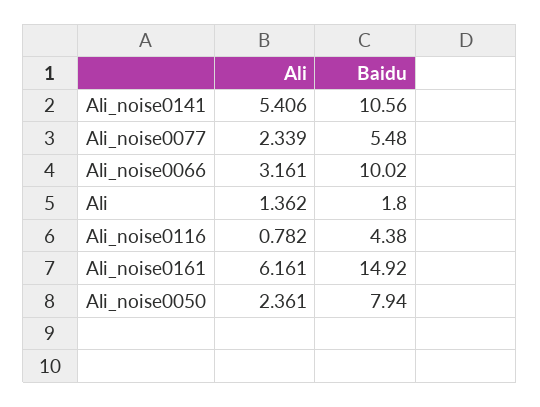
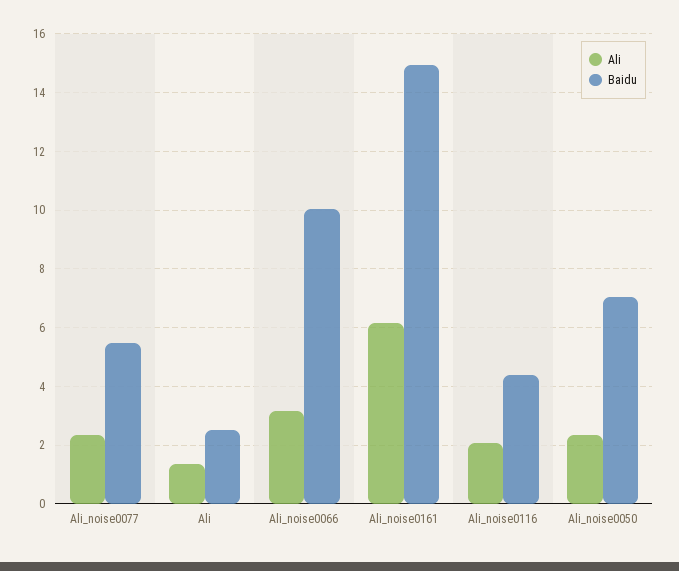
  {
    "Ali": {
-     "Ali_noise0141": 5.406,
      "Ali_noise0077": 2.339,
      "Ali_noise0066": 3.161,
      "Ali": 1.362,
-     "Ali_noise0116": 0.782,
+     "Ali_noise0116": 2,
      "Ali_noise0161": 6.161,
      "Ali_noise0050": 2.361
    },
    "Baidu": {
-     "Ali_noise0141": 10.56,
      "Ali_noise0077": 5.48,
      "Ali_noise0066": 10.02,
-     "Ali": 1.8,
+     "Ali": 2.5,
      "Ali_noise0116": 4.38,
      "Ali_noise0161": 14.92,
-     "Ali_noise0050": 7.94
+     "Ali_noise0050": 7
    }
  }

